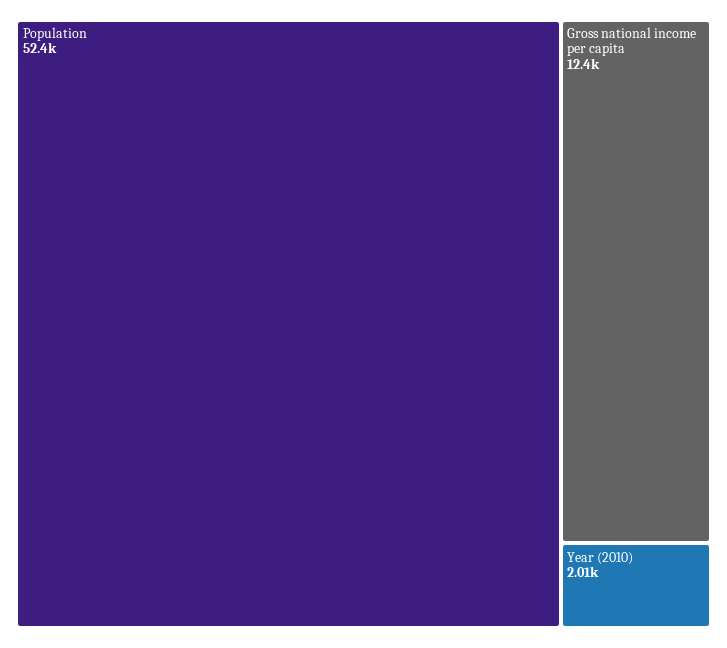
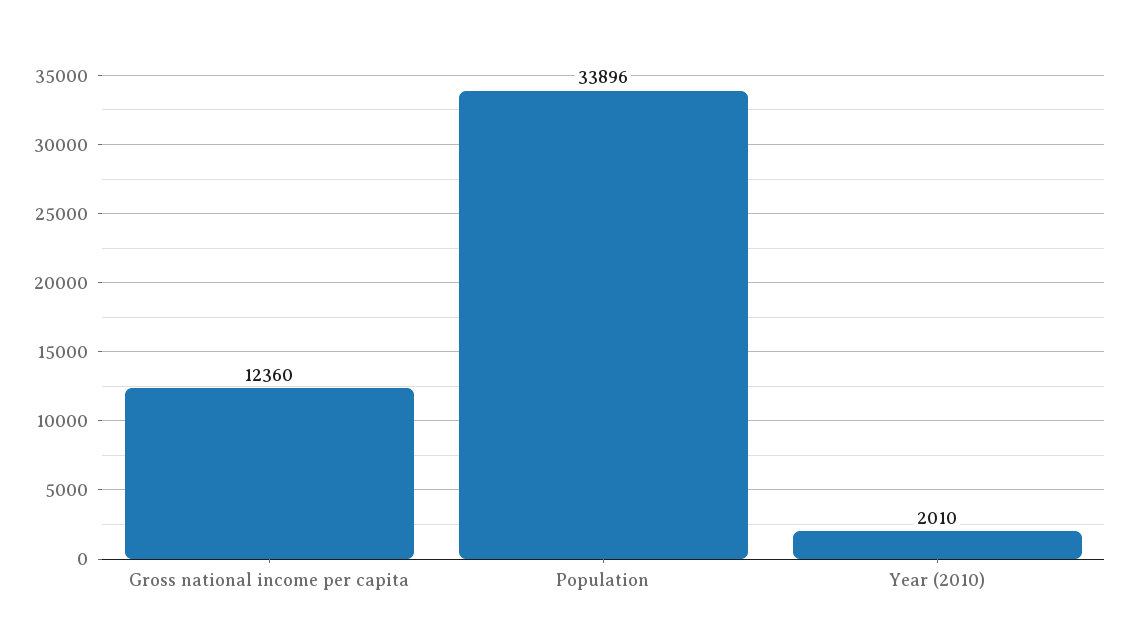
  {
-   "Population": 52400,
+   "Population": 33896,
    "Gross national income per capita": 12360,
    "Year (2010)": 2010
  }

